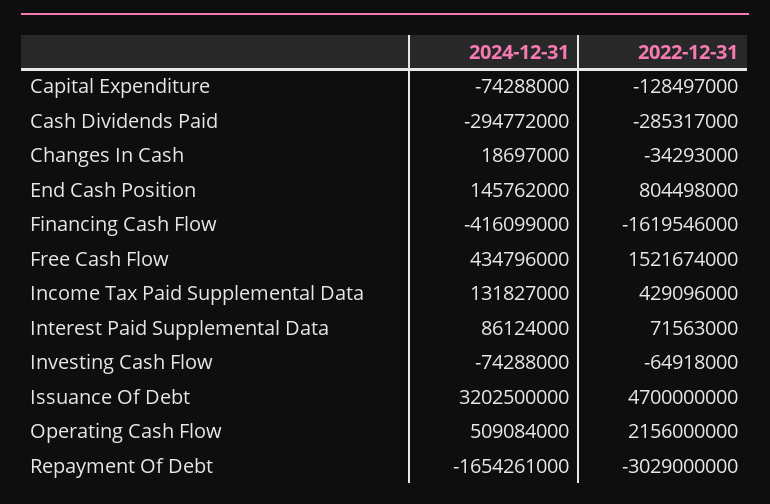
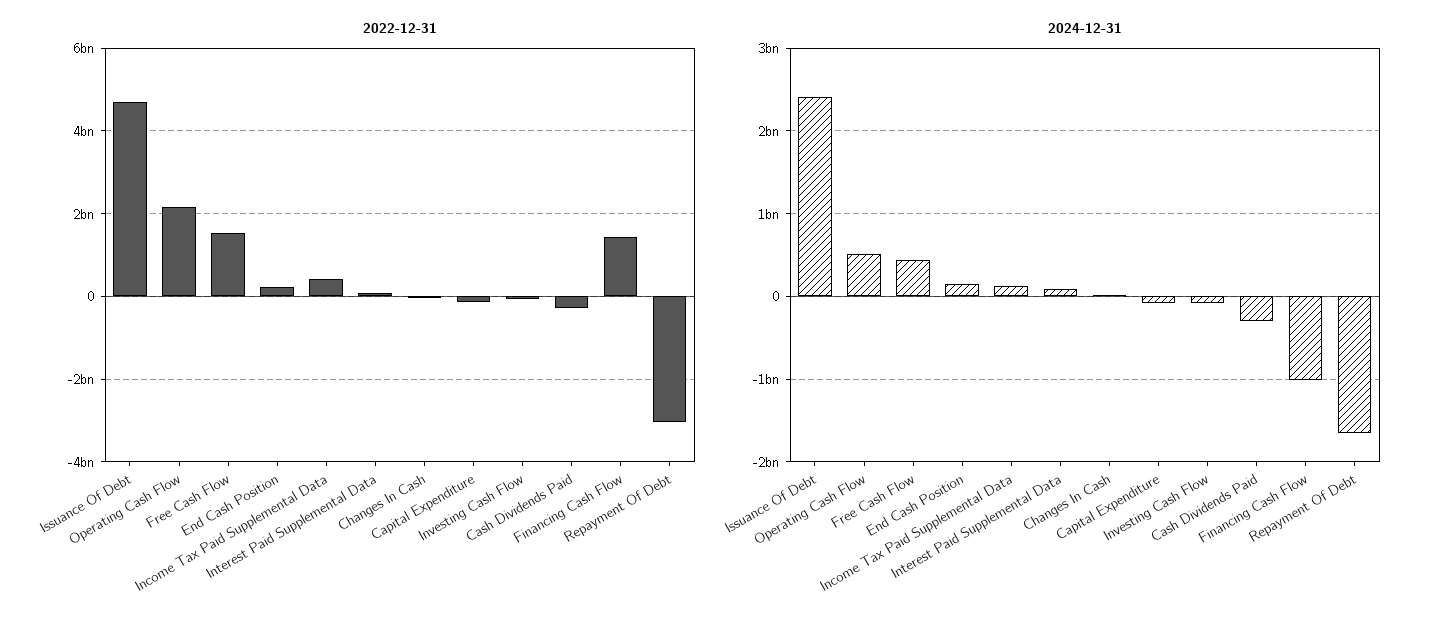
  {
    "2024-12-31": {
      "Capital Expenditure": -74288000,
      "Cash Dividends Paid": -294772000,
      "Changes In Cash": 18697000,
      "End Cash Position": 145762000,
-     "Financing Cash Flow": -416099000,
+     "Financing Cash Flow": -1000000000,
      "Free Cash Flow": 434796000,
      "Income Tax Paid Supplemental Data": 131827000,
      "Interest Paid Supplemental Data": 86124000,
      "Investing Cash Flow": -74288000,
-     "Issuance Of Debt": 3202500000,
+     "Issuance Of Debt": 2400000000,
      "Operating Cash Flow": 509084000,
      "Repayment Of Debt": -1654261000
    },
    "2022-12-31": {
      "Capital Expenditure": -128497000,
      "Cash Dividends Paid": -285317000,
      "Changes In Cash": -34293000,
-     "End Cash Position": 804498000,
+     "End Cash Position": 200000000,
-     "Financing Cash Flow": -1619546000,
+     "Financing Cash Flow": 1400000000,
      "Free Cash Flow": 1521674000,
      "Income Tax Paid Supplemental Data": 429096000,
      "Interest Paid Supplemental Data": 71563000,
      "Investing Cash Flow": -64918000,
      "Issuance Of Debt": 4700000000,
      "Operating Cash Flow": 2156000000,
      "Repayment Of Debt": -3029000000
    }
  }

